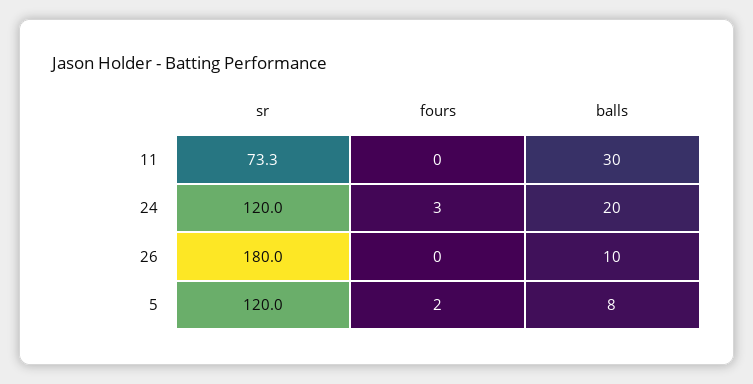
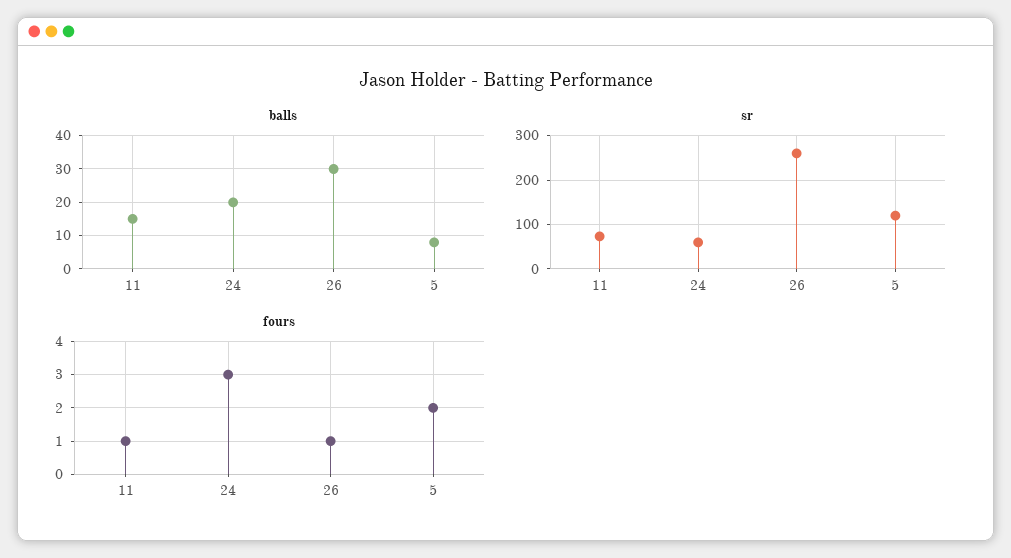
  {
    "sr": {
      "11": 73.3,
-     "24": 120,
+     "24": 60,
-     "26": 180,
+     "26": 260,
      "5": 120
    },
    "fours": {
-     "11": 0,
+     "11": 1,
      "24": 3,
-     "26": 0,
+     "26": 1,
      "5": 2
    },
    "balls": {
-     "11": 30,
+     "11": 15,
      "24": 20,
-     "26": 10,
+     "26": 30,
      "5": 8
    }
  }

